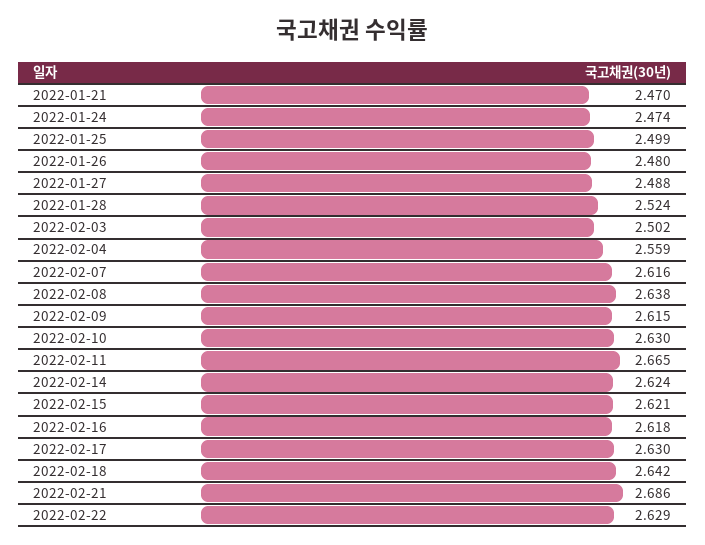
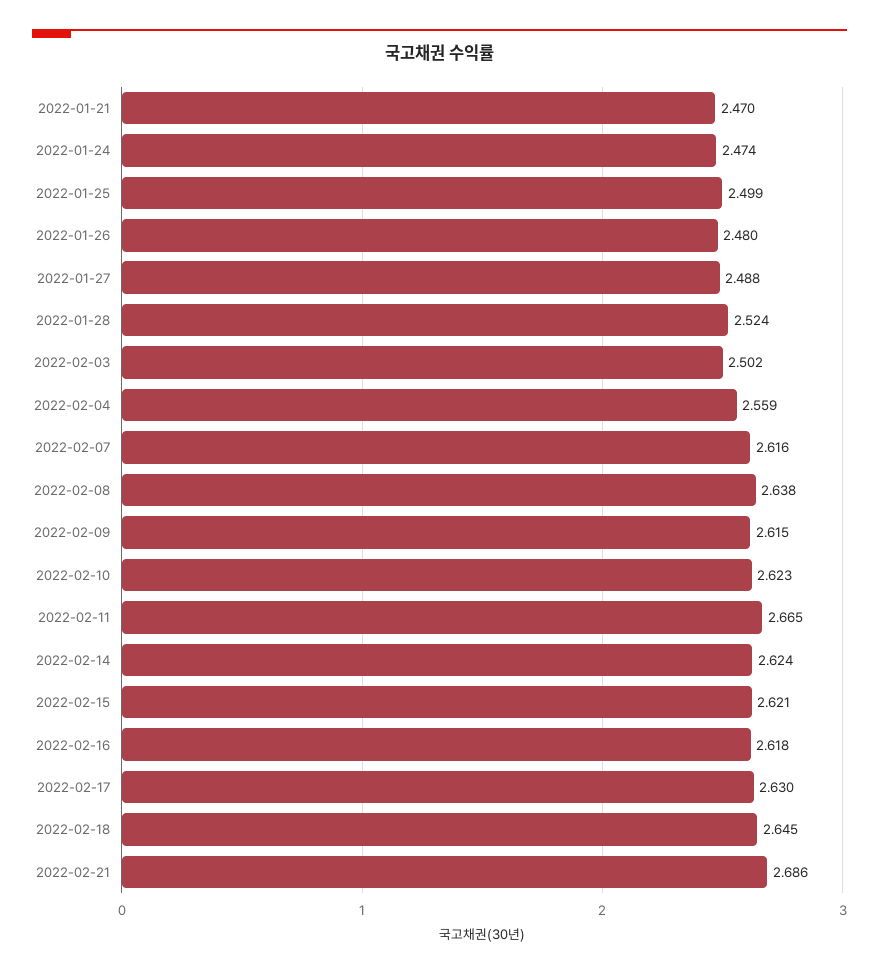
  {
    "2022-01-21": 2.47,
    "2022-01-24": 2.474,
    "2022-01-25": 2.499,
    "2022-01-26": 2.48,
    "2022-01-27": 2.488,
    "2022-01-28": 2.524,
    "2022-02-03": 2.502,
    "2022-02-04": 2.559,
    "2022-02-07": 2.616,
    "2022-02-08": 2.638,
    "2022-02-09": 2.615,
-   "2022-02-10": 2.63,
+   "2022-02-10": 2.623,
    "2022-02-11": 2.665,
    "2022-02-14": 2.624,
    "2022-02-15": 2.621,
    "2022-02-16": 2.618,
    "2022-02-17": 2.63,
-   "2022-02-18": 2.642,
+   "2022-02-18": 2.645,
-   "2022-02-21": 2.686,
+   "2022-02-21": 2.686
-   "2022-02-22": 2.629
  }

